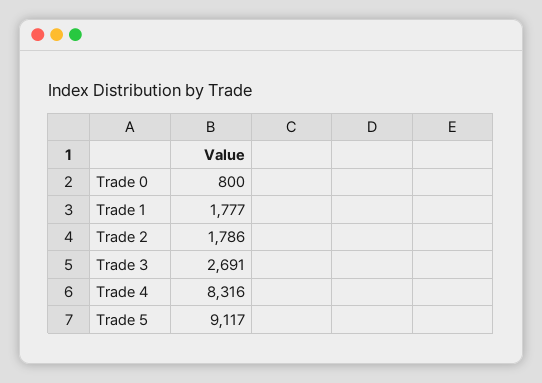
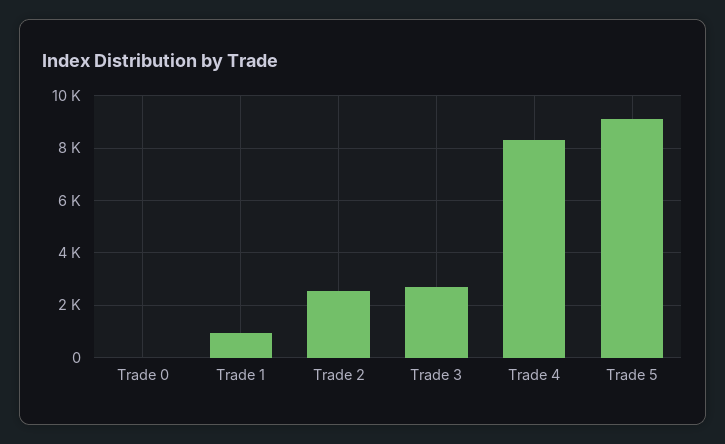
  {
-   "Trade 0": 800,
+   "Trade 0": 0,
-   "Trade 1": 1777,
+   "Trade 1": 1000,
-   "Trade 2": 1786,
+   "Trade 2": 2500,
    "Trade 3": 2691,
    "Trade 4": 8316,
    "Trade 5": 9117
  }

